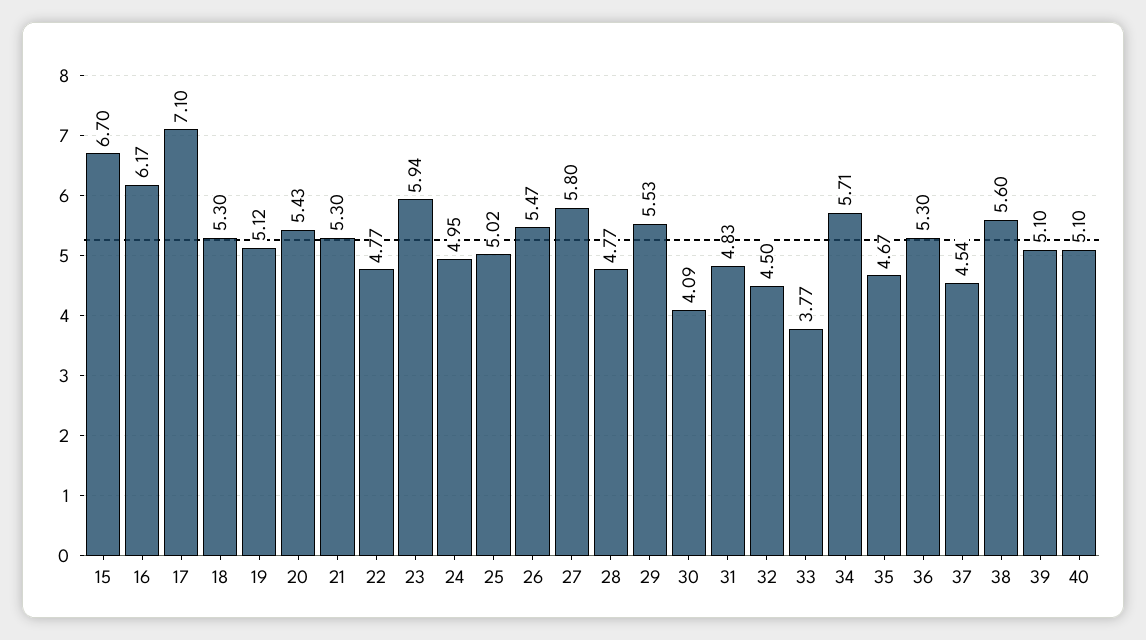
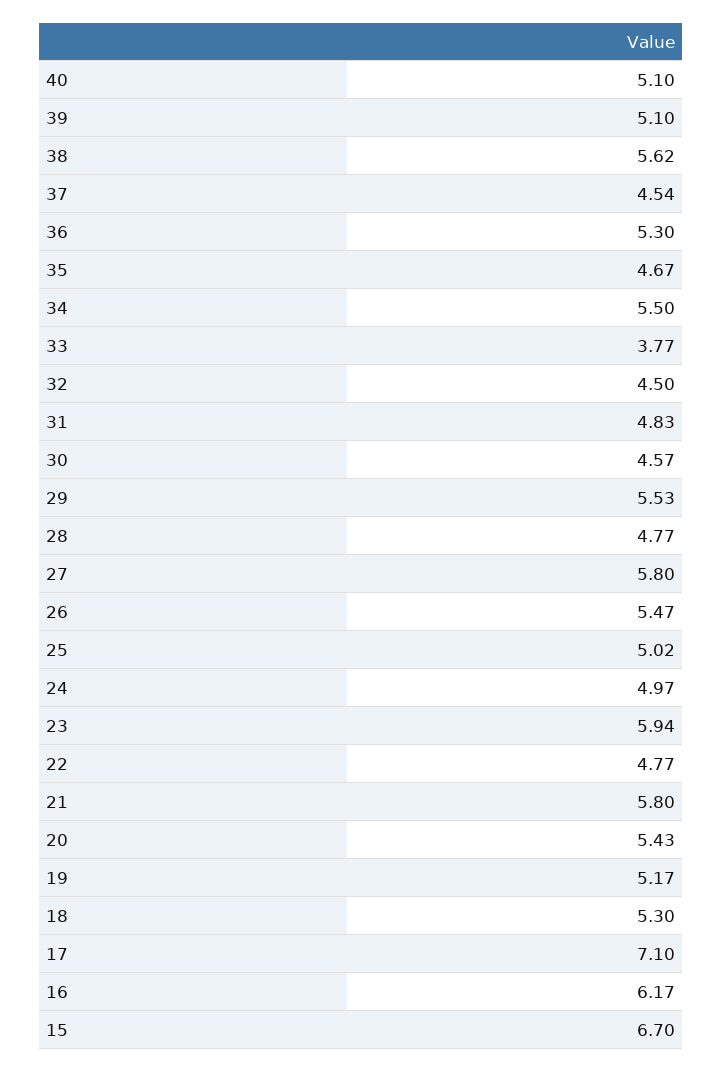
  {
    "15": 6.7,
    "16": 6.17,
    "17": 7.1,
    "18": 5.3,
-   "19": 5.12,
+   "19": 5.17,
    "20": 5.43,
-   "21": 5.3,
+   "21": 5.8,
    "22": 4.77,
    "23": 5.94,
-   "24": 4.95,
+   "24": 4.97,
    "25": 5.02,
    "26": 5.47,
    "27": 5.8,
    "28": 4.77,
    "29": 5.53,
-   "30": 4.09,
+   "30": 4.57,
    "31": 4.83,
    "32": 4.5,
    "33": 3.77,
-   "34": 5.71,
+   "34": 5.5,
    "35": 4.67,
    "36": 5.3,
    "37": 4.54,
-   "38": 5.6,
+   "38": 5.62,
    "39": 5.1,
    "40": 5.1
  }

